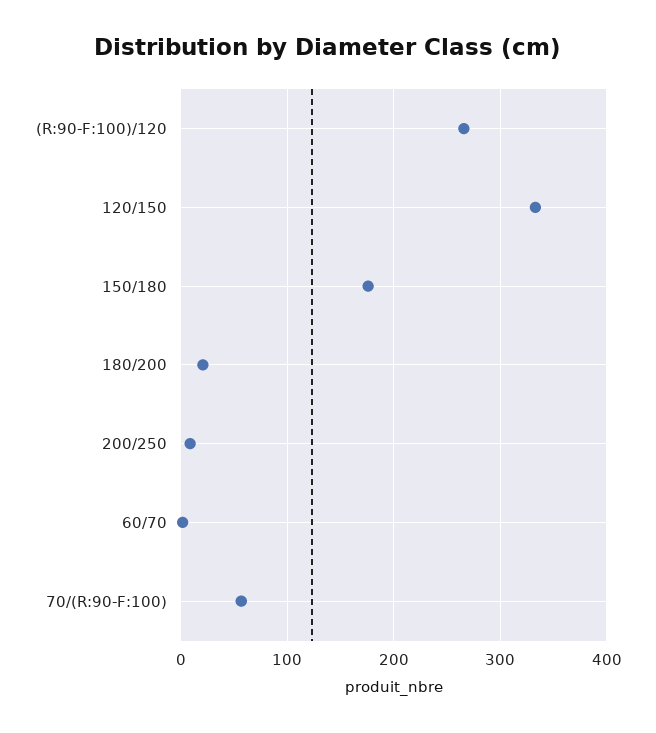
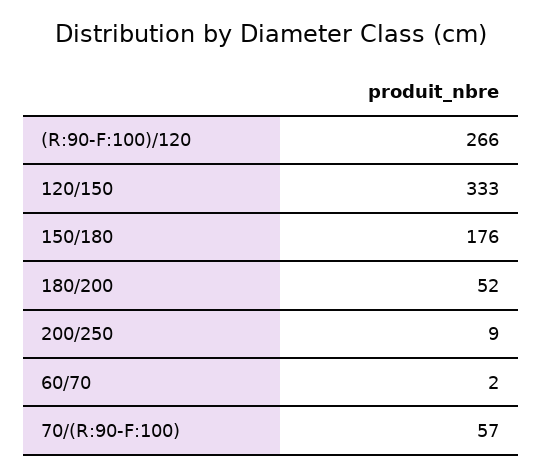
  {
    "(R:90-F:100)/120": 266,
    "120/150": 333,
    "150/180": 176,
-   "180/200": 20,
+   "180/200": 52,
    "200/250": 9,
    "60/70": 2,
    "70/(R:90-F:100)": 57
  }

